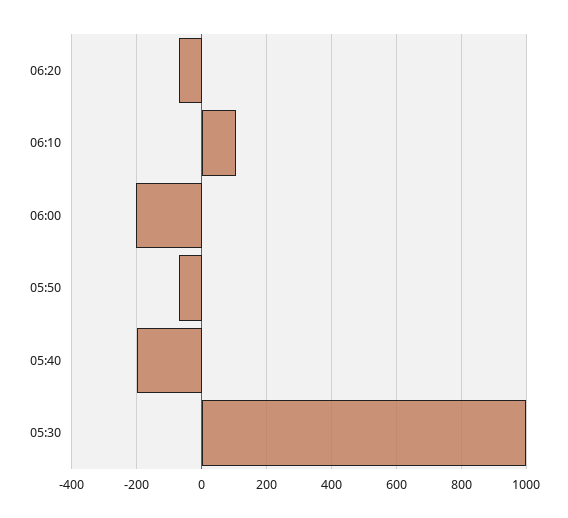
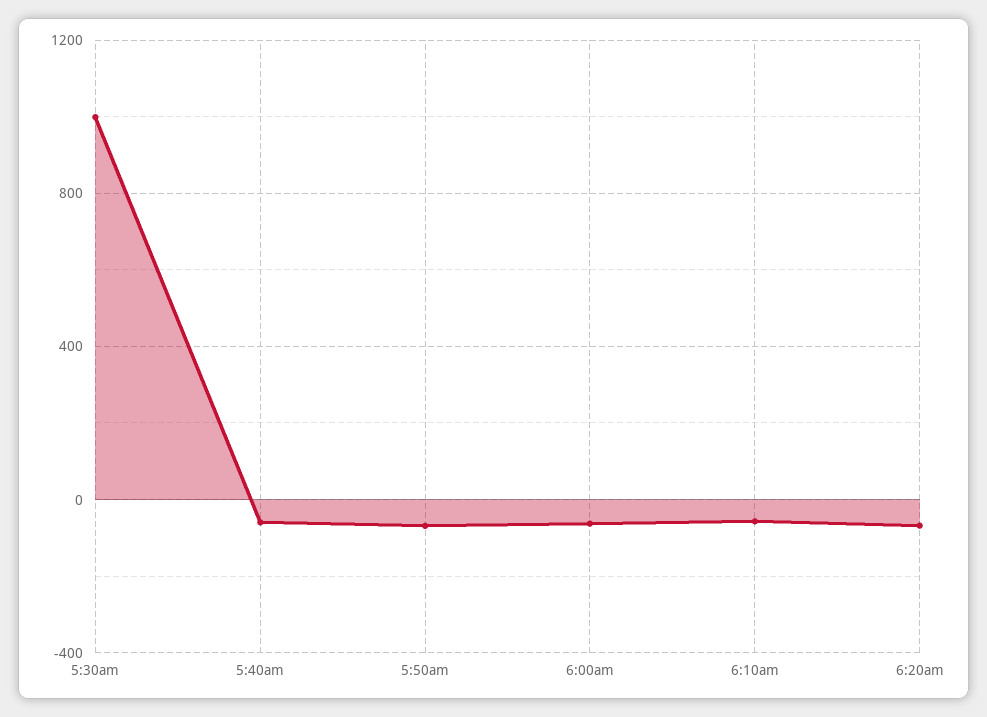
  {
    "06:20": -60,
-   "06:10": 100,
+   "06:10": -50,
-   "06:00": -200,
+   "06:00": -50,
    "05:50": -60,
-   "05:40": -200,
+   "05:40": -50,
    "05:30": 1000
  }

